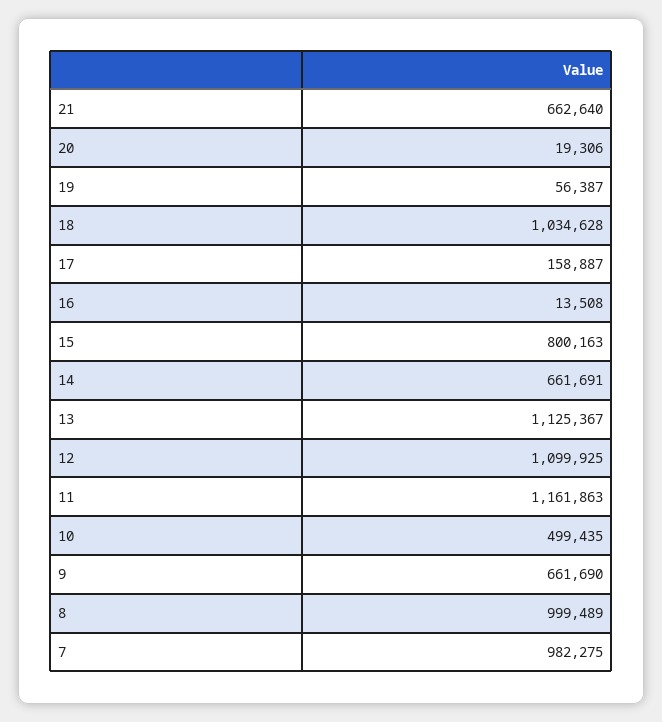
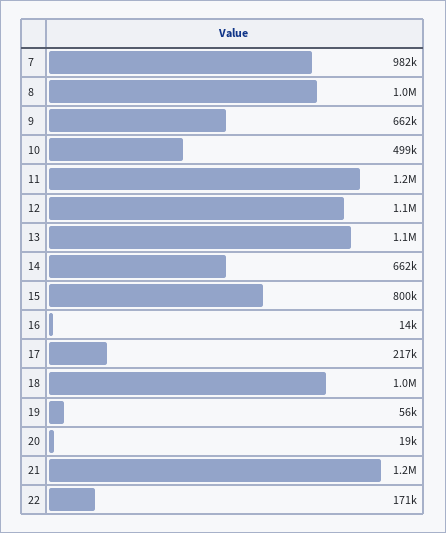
  {
-   "21": 662640,
+   "21": 1200000,
    "20": 19306,
    "19": 56387,
    "18": 1034628,
-   "17": 158887,
+   "17": 217000,
    "16": 13508,
    "15": 800163,
    "14": 661691,
    "13": 1125367,
    "12": 1099925,
    "11": 1161863,
    "10": 499435,
    "9": 661690,
    "8": 999489,
-   "7": 982275
+   "7": 982275,
+   "22": 171000
  }

